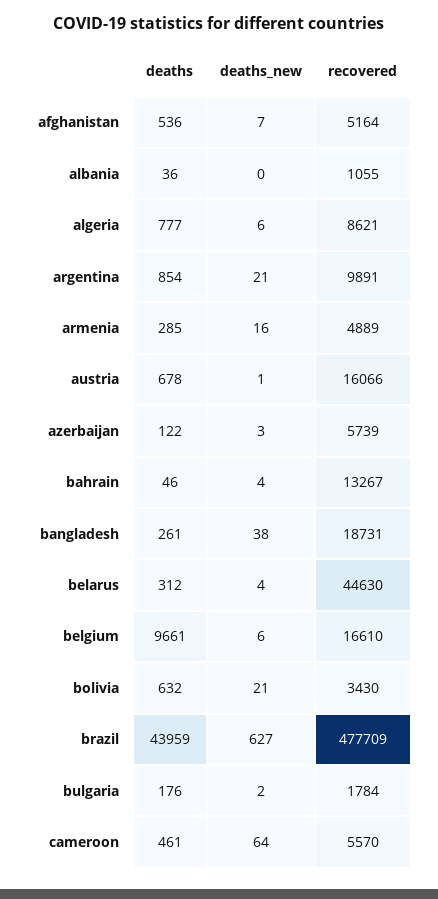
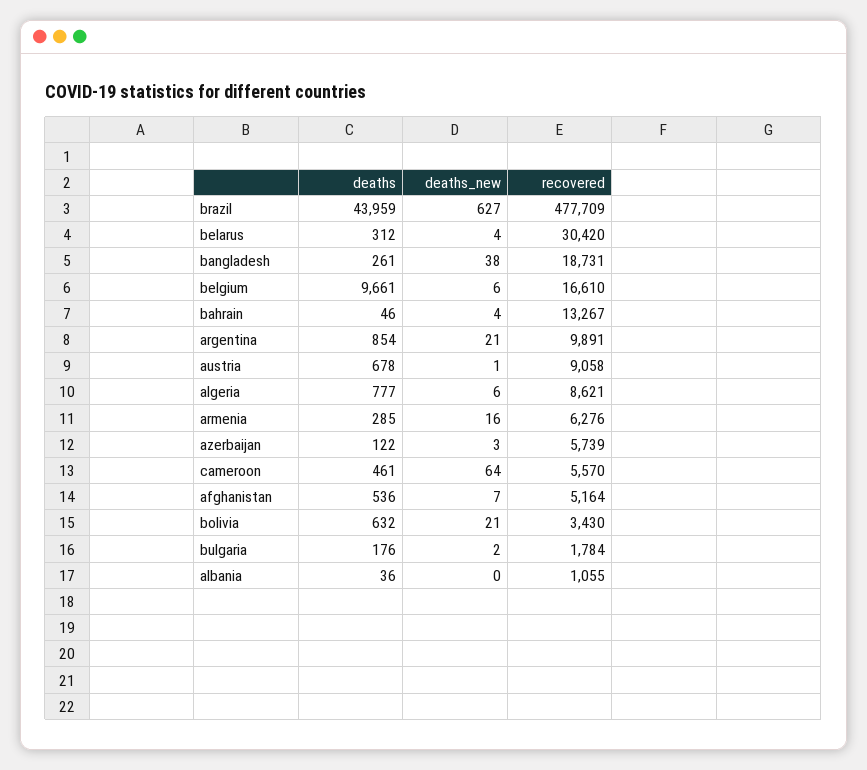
  {
    "deaths": {
      "afghanistan": 536,
      "albania": 36,
      "algeria": 777,
      "argentina": 854,
      "armenia": 285,
      "austria": 678,
      "azerbaijan": 122,
      "bahrain": 46,
      "bangladesh": 261,
      "belarus": 312,
      "belgium": 9661,
      "bolivia": 632,
      "brazil": 43959,
      "bulgaria": 176,
      "cameroon": 461
    },
    "deaths_new": {
      "afghanistan": 7,
      "albania": 0,
      "algeria": 6,
      "argentina": 21,
      "armenia": 16,
      "austria": 1,
      "azerbaijan": 3,
      "bahrain": 4,
      "bangladesh": 38,
      "belarus": 4,
      "belgium": 6,
      "bolivia": 21,
      "brazil": 627,
      "bulgaria": 2,
      "cameroon": 64
    },
    "recovered": {
      "afghanistan": 5164,
      "albania": 1055,
      "algeria": 8621,
      "argentina": 9891,
-     "armenia": 4889,
+     "armenia": 6276,
-     "austria": 16066,
+     "austria": 9058,
      "azerbaijan": 5739,
      "bahrain": 13267,
      "bangladesh": 18731,
-     "belarus": 44630,
+     "belarus": 30420,
      "belgium": 16610,
      "bolivia": 3430,
      "brazil": 477709,
      "bulgaria": 1784,
      "cameroon": 5570
    }
  }

